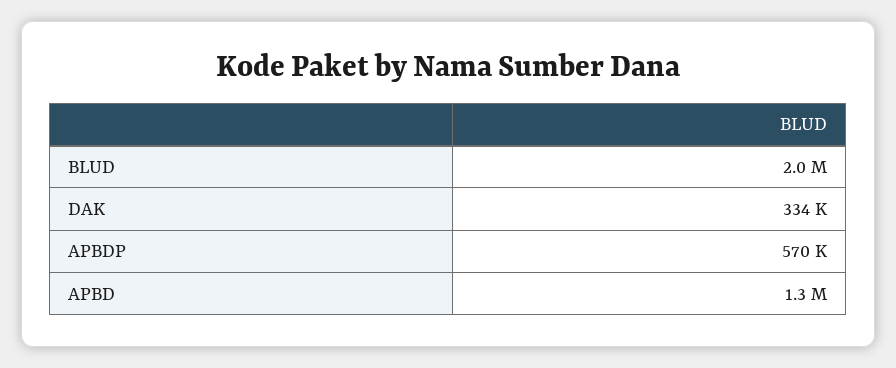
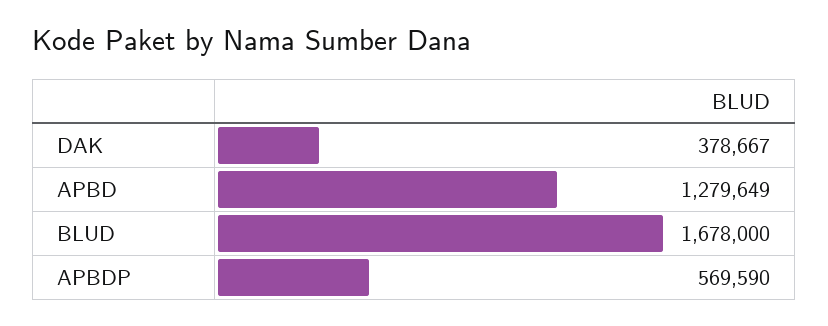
  {
-   "BLUD": 2000000,
+   "BLUD": 1678000,
-   "DAK": 334000,
+   "DAK": 378667,
    "APBDP": 569590,
    "APBD": 1279649
  }

